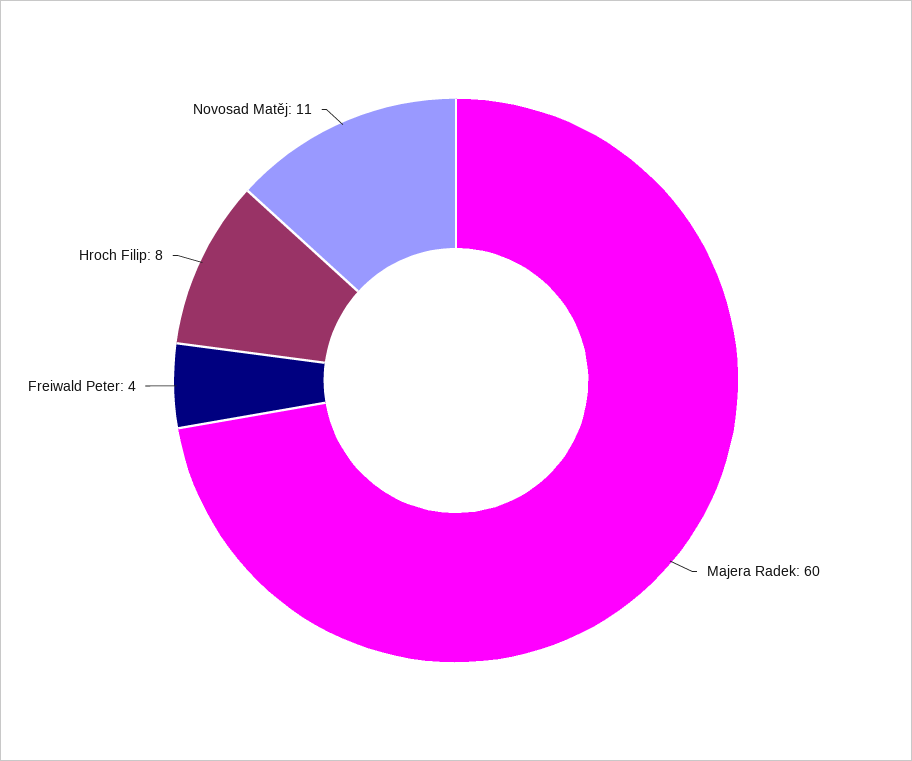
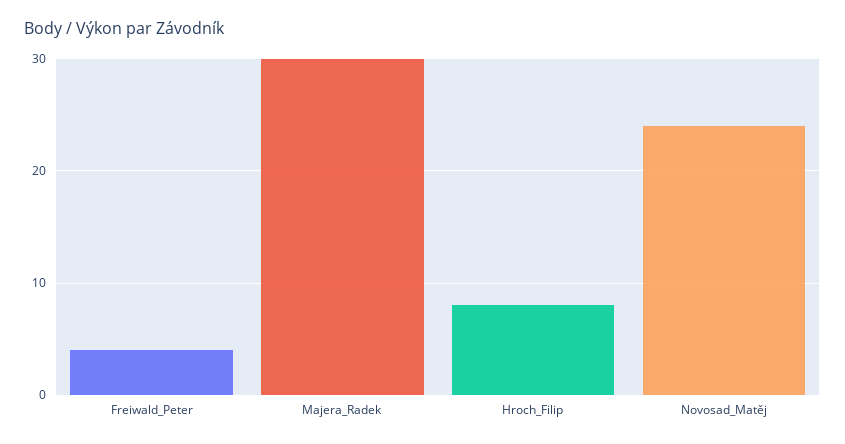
  {
-   "Majera Radek": 60,
+   "Majera Radek": 30,
    "Freiwald Peter": 4,
    "Hroch Filip": 8,
-   "Novosad Matěj": 11
+   "Novosad Matěj": 24
  }

